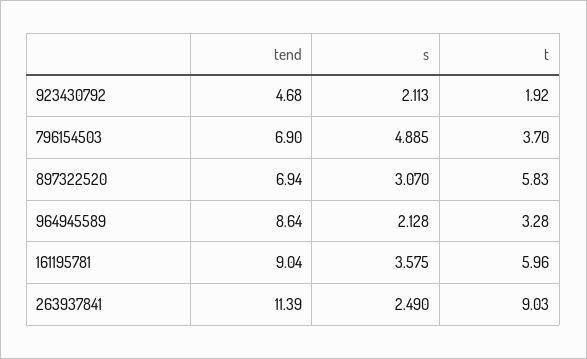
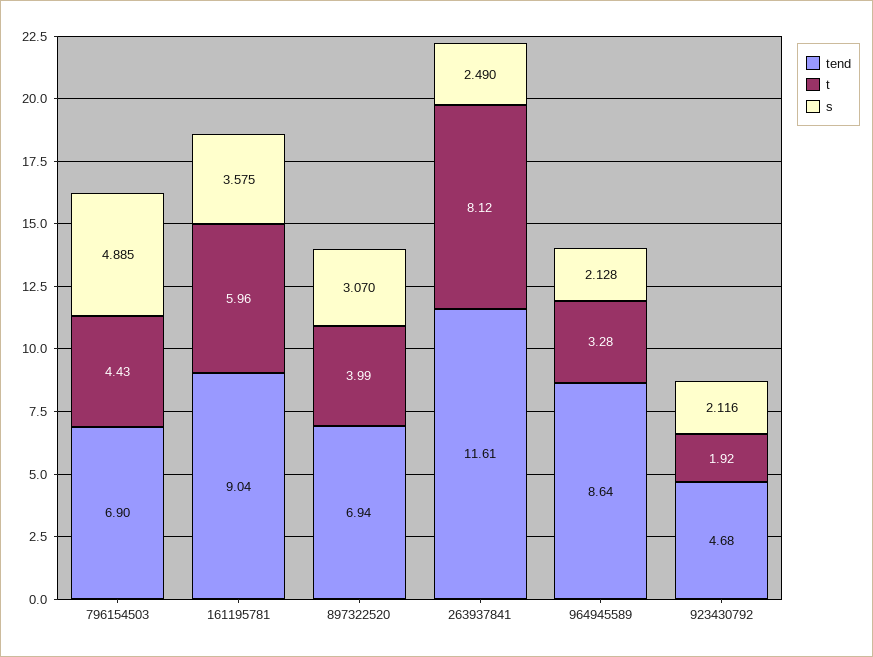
  {
    "tend": {
      "923430792": 4.68,
      "796154503": 6.9,
      "897322520": 6.94,
      "964945589": 8.64,
      "161195781": 9.04,
-     "263937841": 11.39
+     "263937841": 11.61
    },
    "s": {
-     "923430792": 2.113,
+     "923430792": 2.116,
      "796154503": 4.885,
      "897322520": 3.07,
      "964945589": 2.128,
      "161195781": 3.575,
      "263937841": 2.49
    },
    "t": {
      "923430792": 1.92,
-     "796154503": 3.7,
+     "796154503": 4.43,
-     "897322520": 5.83,
+     "897322520": 3.99,
      "964945589": 3.28,
      "161195781": 5.96,
-     "263937841": 9.03
+     "263937841": 8.12
    }
  }

